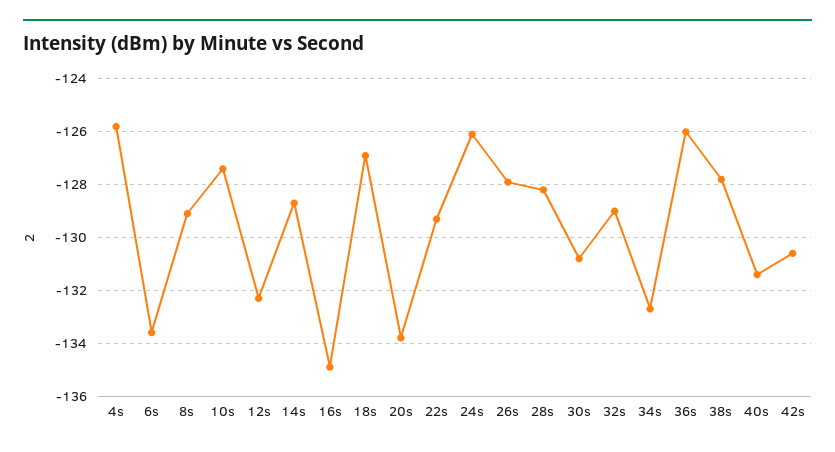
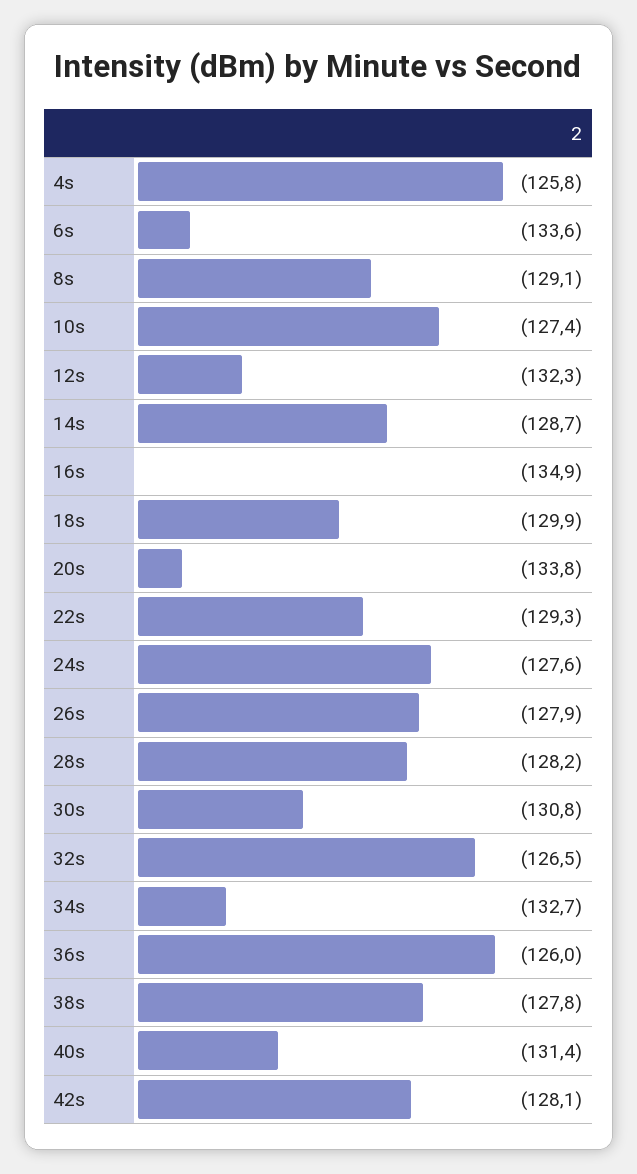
  {
    "4s": -125.8,
    "6s": -133.6,
    "8s": -129.1,
    "10s": -127.4,
    "12s": -132.3,
    "14s": -128.7,
    "16s": -134.9,
-   "18s": -127,
+   "18s": -129.9,
    "20s": -133.8,
    "22s": -129.3,
-   "24s": -126,
+   "24s": -127.6,
    "26s": -127.9,
    "28s": -128.2,
    "30s": -130.8,
-   "32s": -129,
+   "32s": -126.5,
    "34s": -132.7,
    "36s": -126,
    "38s": -127.8,
    "40s": -131.4,
-   "42s": -130.5
+   "42s": -128.1
  }

